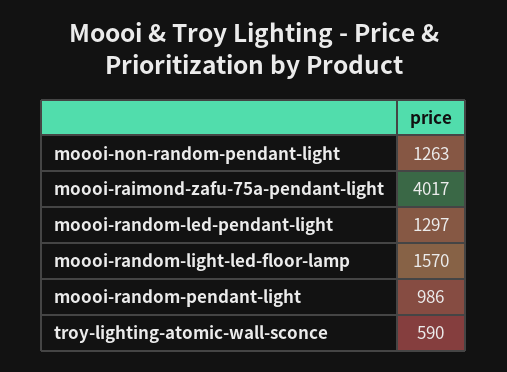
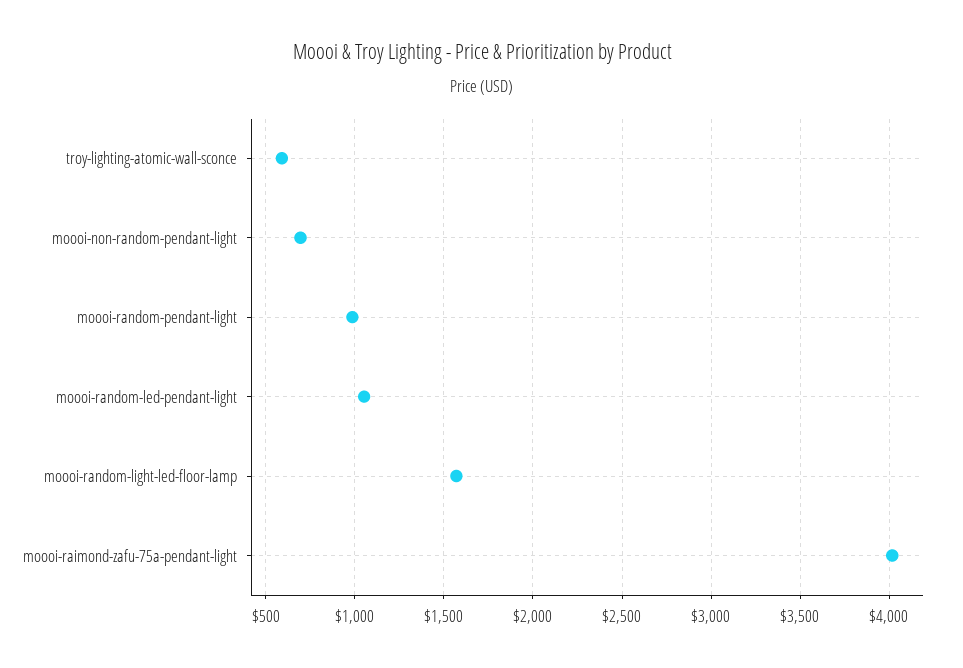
  {
-   "moooi-non-random-pendant-light": 1263,
+   "moooi-non-random-pendant-light": 700,
    "moooi-raimond-zafu-75a-pendant-light": 4017,
-   "moooi-random-led-pendant-light": 1297,
+   "moooi-random-led-pendant-light": 1050,
    "moooi-random-light-led-floor-lamp": 1570,
    "moooi-random-pendant-light": 986,
    "troy-lighting-atomic-wall-sconce": 590
  }

